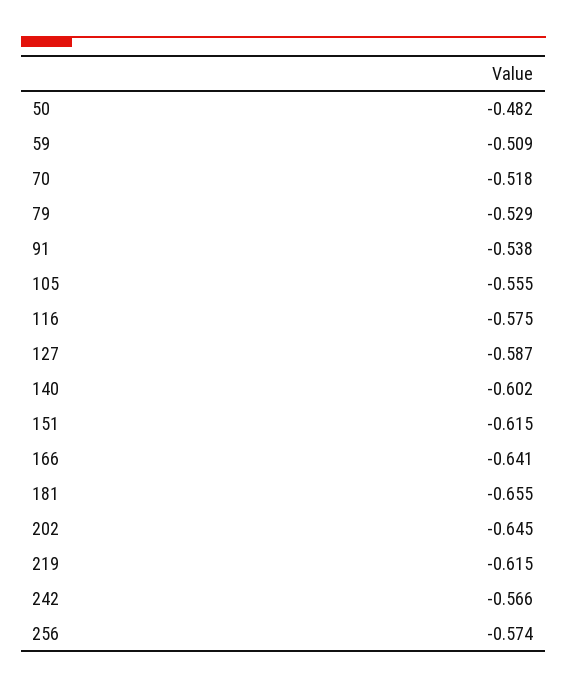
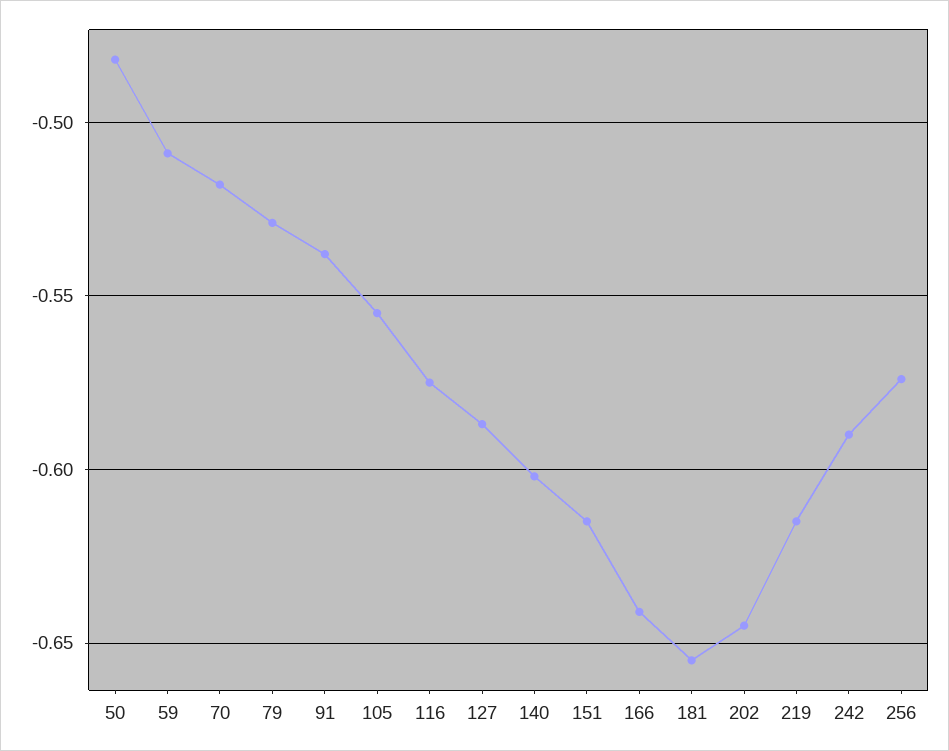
  {
    "50": -0.482,
    "59": -0.509,
    "70": -0.518,
    "79": -0.529,
    "91": -0.538,
    "105": -0.555,
    "116": -0.575,
    "127": -0.587,
    "140": -0.602,
    "151": -0.615,
    "166": -0.641,
    "181": -0.655,
    "202": -0.645,
    "219": -0.615,
-   "242": -0.566,
+   "242": -0.59,
    "256": -0.574
  }

